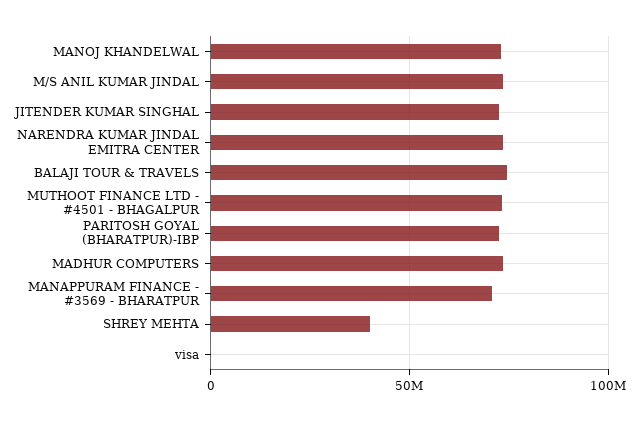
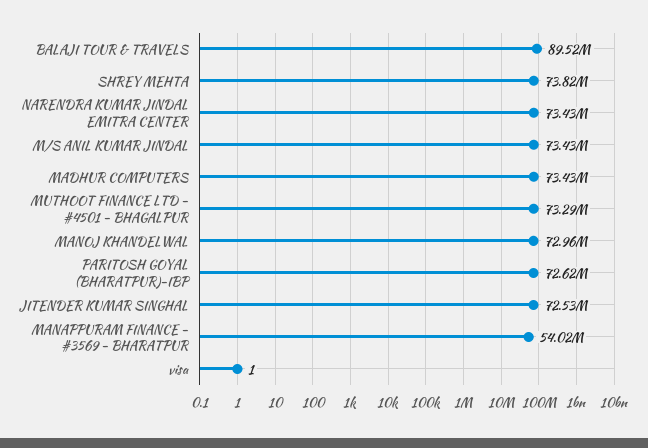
  {
    "MANOJ KHANDELWAL": 72960000,
    "M/S ANIL KUMAR JINDAL": 73430000,
    "JITENDER KUMAR SINGHAL": 72530000,
    "NARENDRA KUMAR JINDAL EMITRA CENTER": 73430000,
-   "BALAJI TOUR & TRAVELS": 75000000,
+   "BALAJI TOUR & TRAVELS": 89520000,
    "MUTHOOT FINANCE LTD - #4501 - BHAGALPUR": 73290000,
    "PARITOSH GOYAL (BHARATPUR)-IBP": 72620000,
    "MADHUR COMPUTERS": 73430000,
-   "MANAPPURAM FINANCE - #3569 - BHARATPUR": 70000000,
+   "MANAPPURAM FINANCE - #3569 - BHARATPUR": 54020000,
-   "SHREY MEHTA": 40000000,
+   "SHREY MEHTA": 73820000,
    "visa": 1
  }

